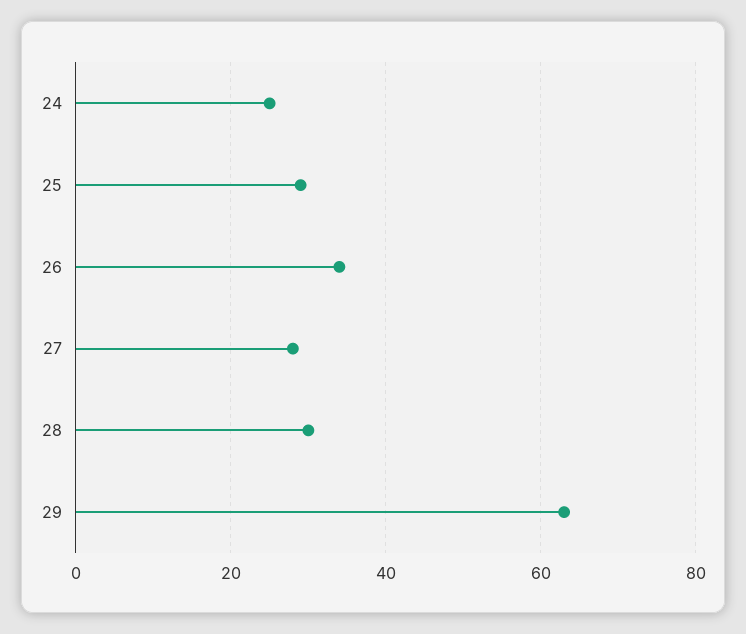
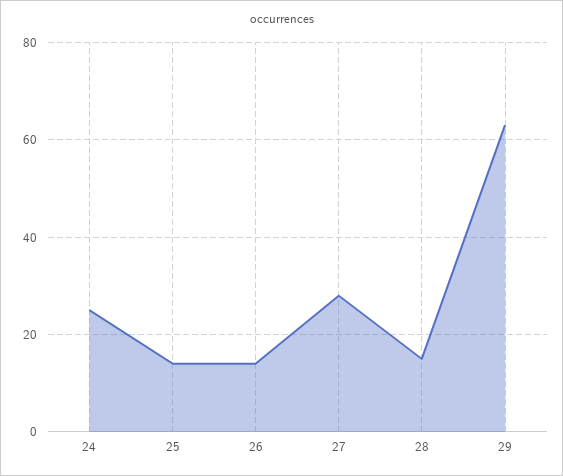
  {
    "24": 25,
-   "25": 30,
+   "25": 15,
-   "26": 35,
+   "26": 15,
    "27": 30,
-   "28": 30,
+   "28": 15,
    "29": 65
  }

